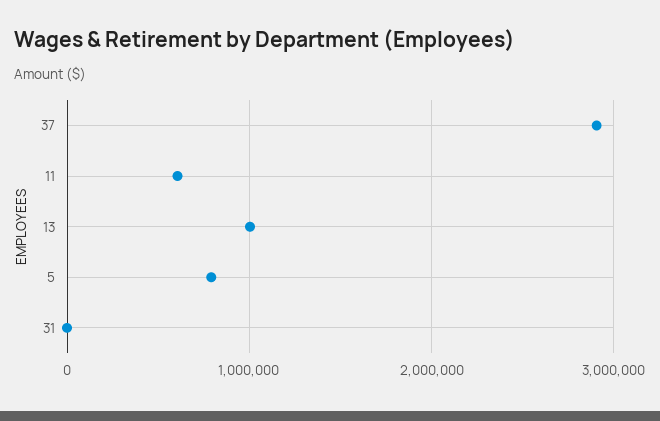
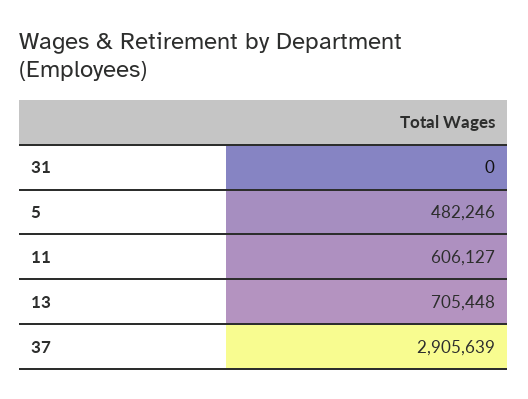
  {
    "37": 2905639,
    "11": 606127,
-   "13": 1000000,
+   "13": 705448,
-   "5": 800000,
+   "5": 482246,
    "31": 0
  }

